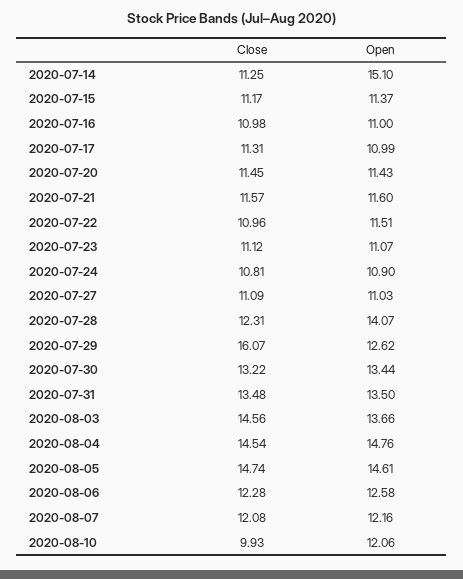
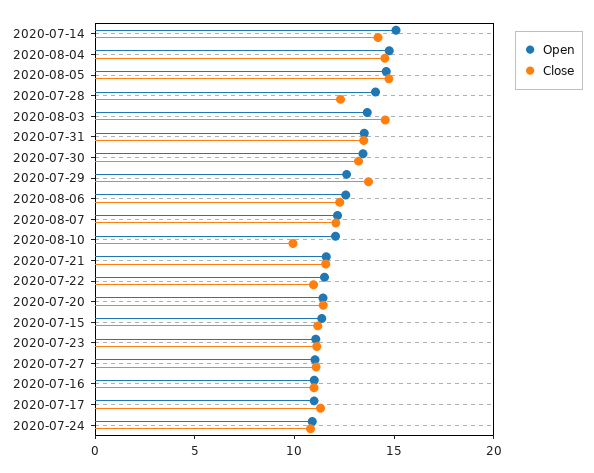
  {
    "Close": {
-     "2020-07-14": 11.25,
+     "2020-07-14": 14,
      "2020-07-15": 11.17,
      "2020-07-16": 10.98,
      "2020-07-17": 11.31,
      "2020-07-20": 11.45,
      "2020-07-21": 11.57,
      "2020-07-22": 10.96,
      "2020-07-23": 11.12,
      "2020-07-24": 10.81,
      "2020-07-27": 11.09,
      "2020-07-28": 12.31,
-     "2020-07-29": 16.07,
+     "2020-07-29": 14,
      "2020-07-30": 13.22,
      "2020-07-31": 13.48,
      "2020-08-03": 14.56,
      "2020-08-04": 14.54,
      "2020-08-05": 14.74,
      "2020-08-06": 12.28,
      "2020-08-07": 12.08,
      "2020-08-10": 9.93
    },
    "Open": {
      "2020-07-14": 15.1,
      "2020-07-15": 11.37,
      "2020-07-16": 11,
      "2020-07-17": 10.99,
      "2020-07-20": 11.43,
      "2020-07-21": 11.6,
      "2020-07-22": 11.51,
      "2020-07-23": 11.07,
      "2020-07-24": 10.9,
      "2020-07-27": 11.03,
      "2020-07-28": 14.07,
      "2020-07-29": 12.62,
      "2020-07-30": 13.44,
      "2020-07-31": 13.5,
      "2020-08-03": 13.66,
      "2020-08-04": 14.76,
      "2020-08-05": 14.61,
      "2020-08-06": 12.58,
      "2020-08-07": 12.16,
      "2020-08-10": 12.06
    }
  }

